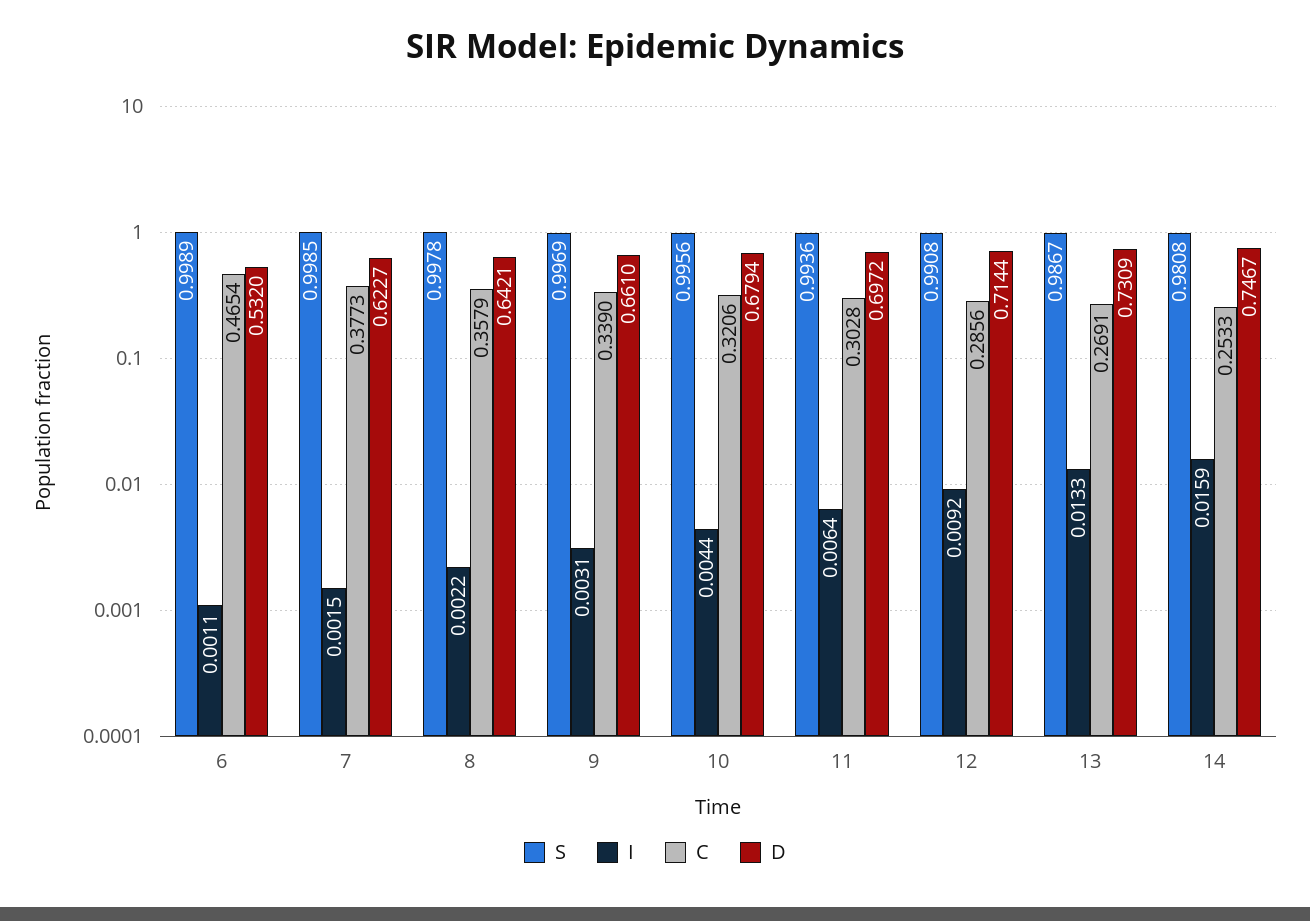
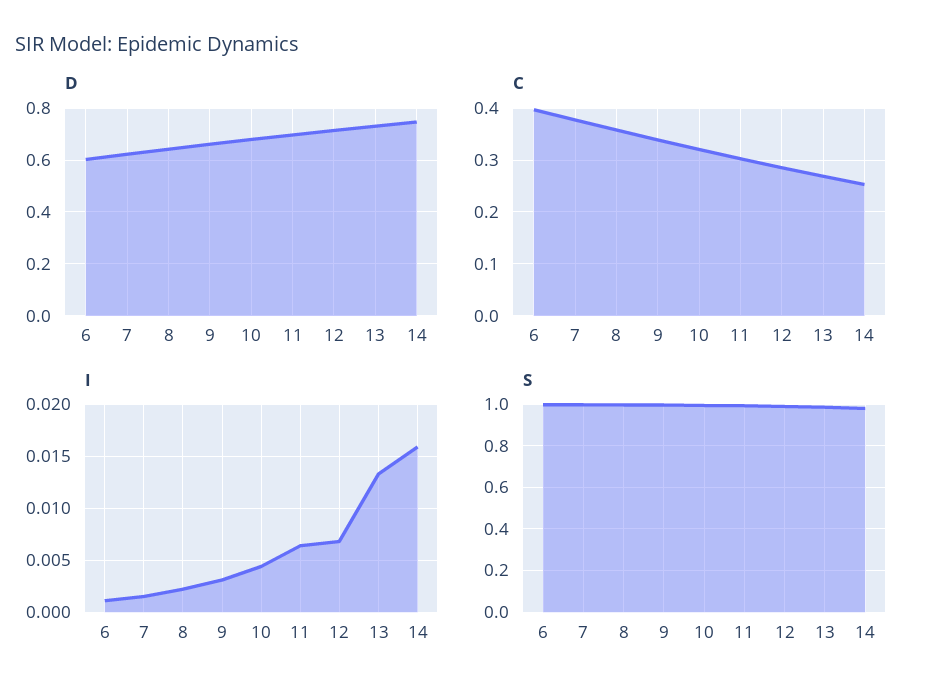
  {
    "S": {
      "6": 0.9989,
      "7": 0.9985,
      "8": 0.9978,
      "9": 0.9969,
      "10": 0.9956,
      "11": 0.9936,
      "12": 0.9908,
      "13": 0.9867,
      "14": 0.9808
    },
    "I": {
      "6": 0.0011,
      "7": 0.0015,
      "8": 0.0022,
      "9": 0.0031,
      "10": 0.0044,
      "11": 0.0064,
-     "12": 0.0092,
+     "12": 0.007,
      "13": 0.0133,
      "14": 0.0159
    },
    "C": {
-     "6": 0.4654,
+     "6": 0.4,
      "7": 0.3773,
      "8": 0.3579,
      "9": 0.339,
      "10": 0.3206,
      "11": 0.3028,
      "12": 0.2856,
      "13": 0.2691,
      "14": 0.2533
    },
    "D": {
-     "6": 0.532,
+     "6": 0.6,
      "7": 0.6227,
      "8": 0.6421,
      "9": 0.661,
      "10": 0.6794,
      "11": 0.6972,
      "12": 0.7144,
      "13": 0.7309,
      "14": 0.7467
    }
  }

